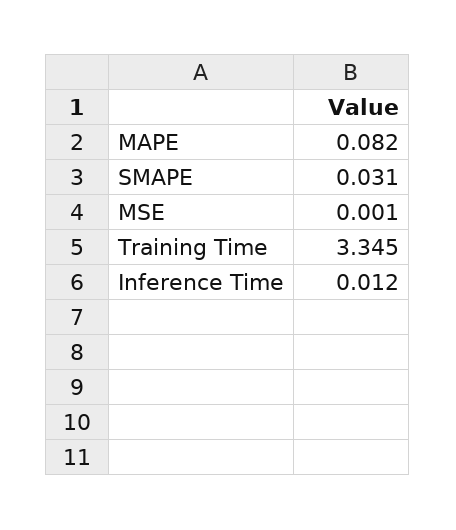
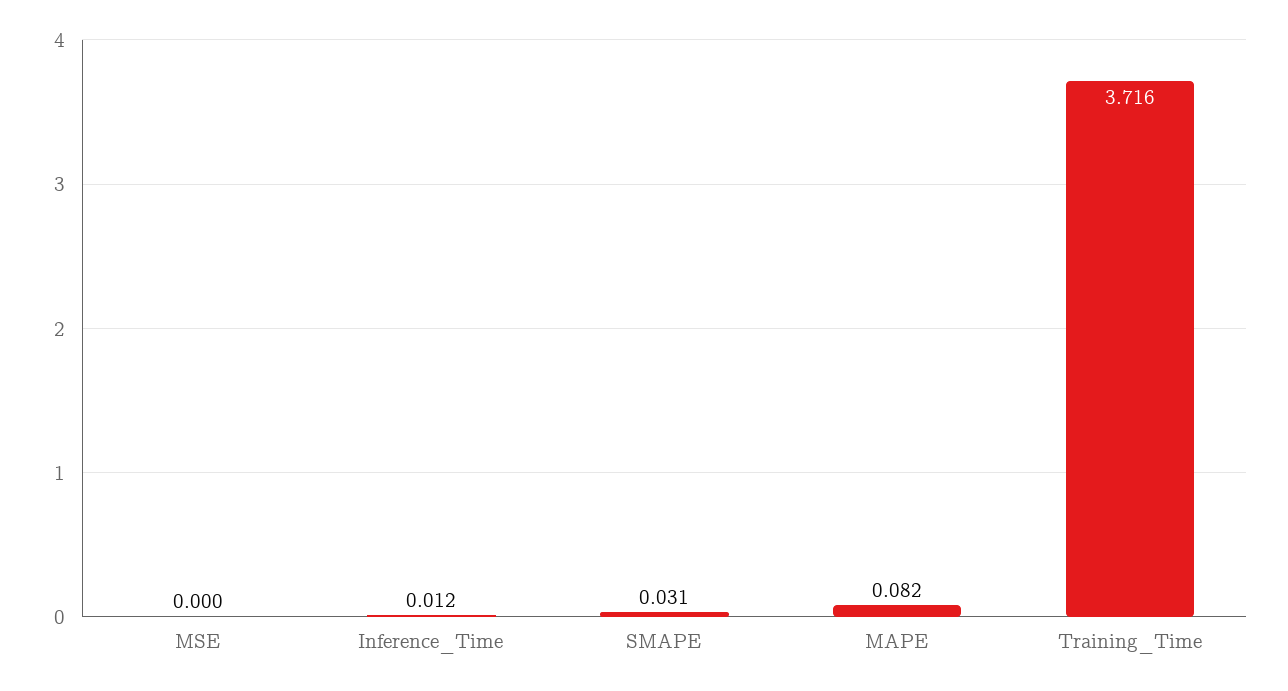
  {
    "MAPE": 0.082,
    "SMAPE": 0.031,
-   "MSE": 0.001,
+   "MSE": 0,
-   "Training Time": 3.345,
+   "Training Time": 3.716,
    "Inference Time": 0.012
  }

